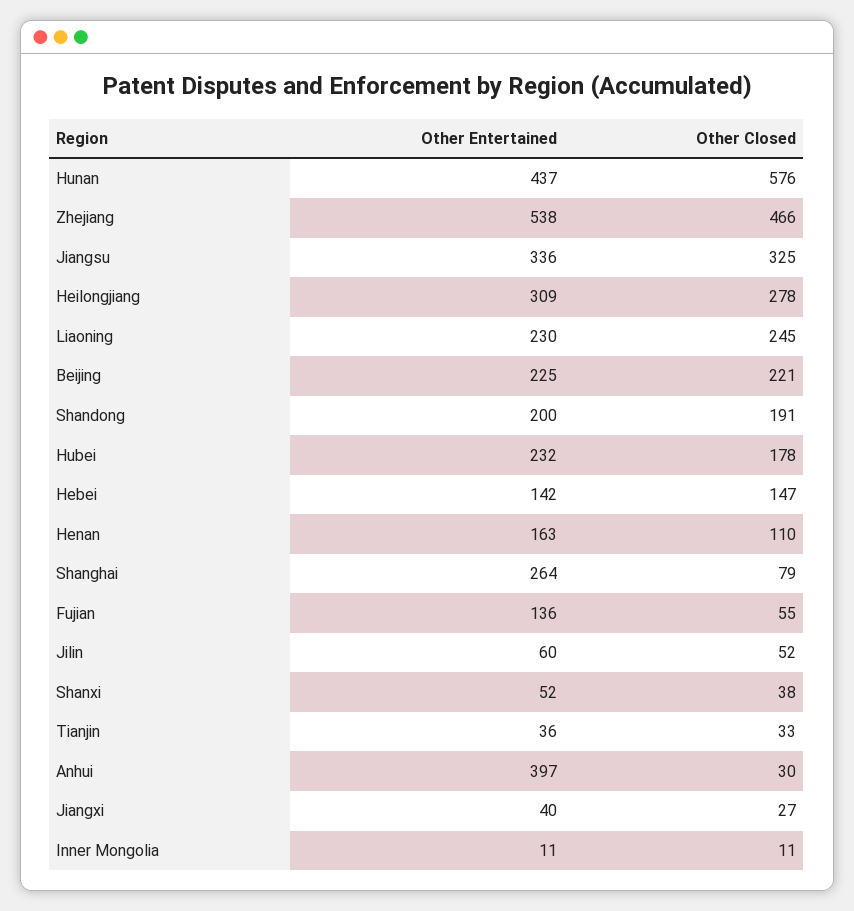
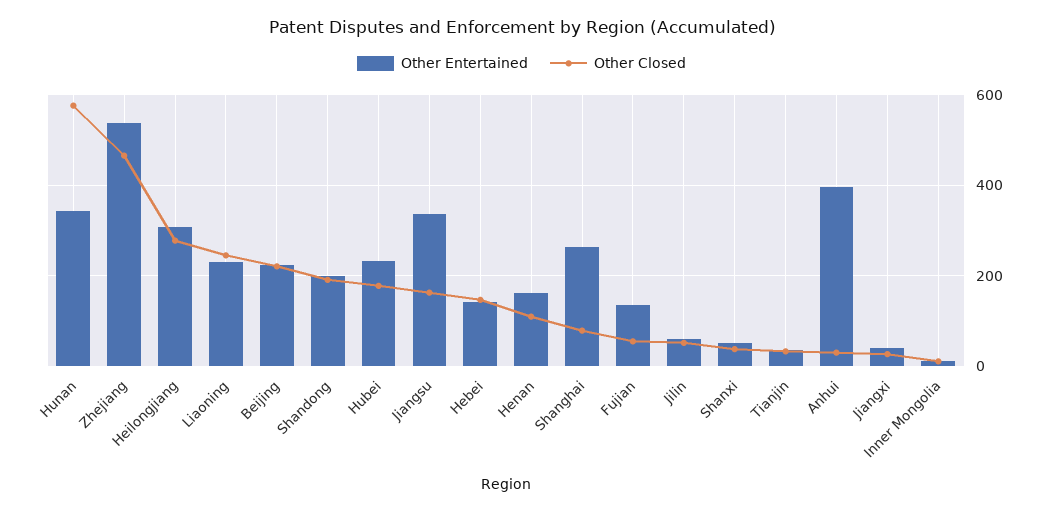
  {
    "Other Entertained": {
-     "Hunan": 437,
+     "Hunan": 340,
      "Zhejiang": 538,
      "Jiangsu": 336,
      "Heilongjiang": 309,
      "Liaoning": 230,
      "Beijing": 225,
      "Shandong": 200,
      "Hubei": 232,
      "Hebei": 142,
      "Henan": 163,
      "Shanghai": 264,
      "Fujian": 136,
      "Jilin": 60,
      "Shanxi": 52,
      "Tianjin": 36,
      "Anhui": 397,
      "Jiangxi": 40,
      "Inner Mongolia": 11
    },
    "Other Closed": {
      "Hunan": 576,
      "Zhejiang": 466,
-     "Jiangsu": 325,
+     "Jiangsu": 160,
      "Heilongjiang": 278,
      "Liaoning": 245,
      "Beijing": 221,
      "Shandong": 191,
      "Hubei": 178,
      "Hebei": 147,
      "Henan": 110,
      "Shanghai": 79,
      "Fujian": 55,
      "Jilin": 52,
      "Shanxi": 38,
      "Tianjin": 33,
      "Anhui": 30,
      "Jiangxi": 27,
      "Inner Mongolia": 11
    }
  }

